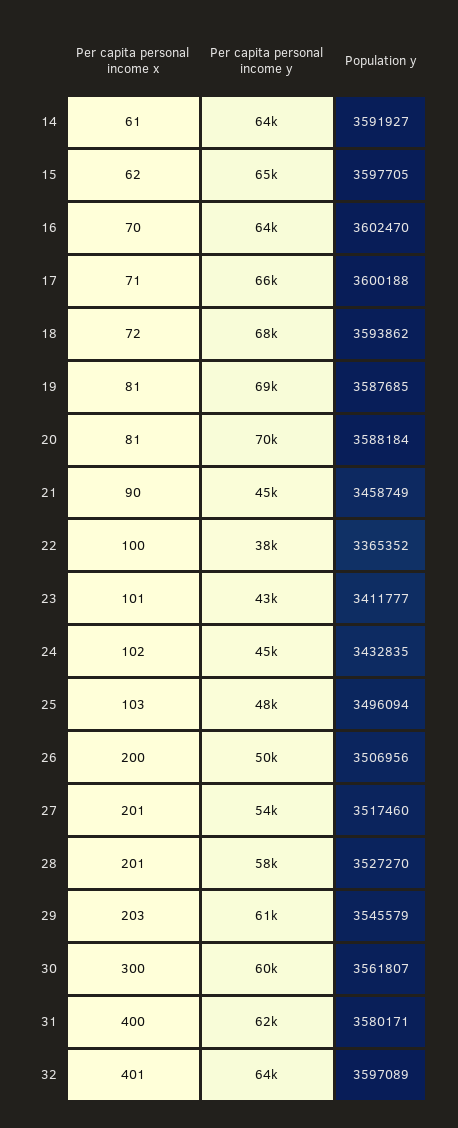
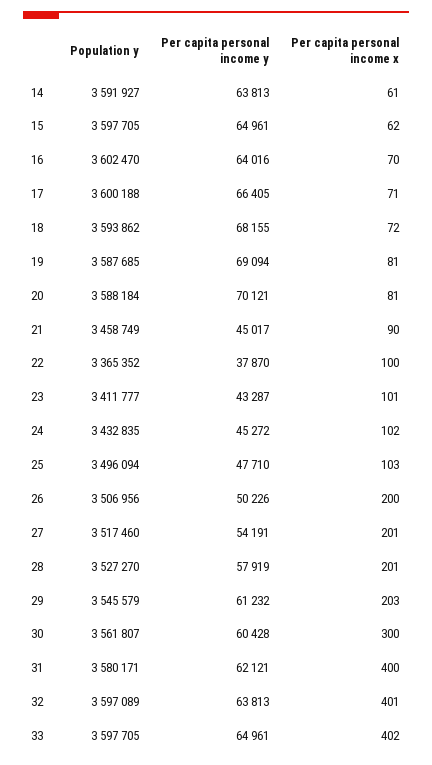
  {
    "Per capita personal income x": {
      "14": 61,
      "15": 62,
      "16": 70,
      "17": 71,
      "18": 72,
      "19": 81,
      "20": 81,
      "21": 90,
      "22": 100,
      "23": 101,
      "24": 102,
      "25": 103,
      "26": 200,
      "27": 201,
      "28": 201,
      "29": 203,
      "30": 300,
      "31": 400,
-     "32": 401
+     "32": 401,
+     "33": 402
    },
    "Per capita personal income y": {
      "14": 63813,
      "15": 64961,
      "16": 64016,
      "17": 66405,
      "18": 68155,
      "19": 69094,
      "20": 70121,
      "21": 45017,
      "22": 37870,
      "23": 43287,
      "24": 45272,
      "25": 47710,
      "26": 50226,
      "27": 54191,
      "28": 57919,
      "29": 61232,
      "30": 60428,
      "31": 62121,
-     "32": 63813
+     "32": 63813,
+     "33": 64961
    },
    "Population y": {
      "14": 3591927,
      "15": 3597705,
      "16": 3602470,
      "17": 3600188,
      "18": 3593862,
      "19": 3587685,
      "20": 3588184,
      "21": 3458749,
      "22": 3365352,
      "23": 3411777,
      "24": 3432835,
      "25": 3496094,
      "26": 3506956,
      "27": 3517460,
      "28": 3527270,
      "29": 3545579,
      "30": 3561807,
      "31": 3580171,
-     "32": 3597089
+     "32": 3597089,
+     "33": 3597705
    }
  }

